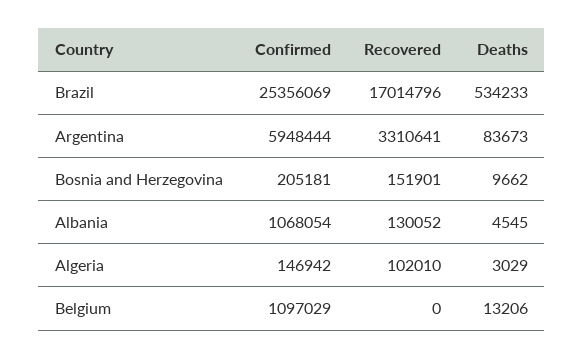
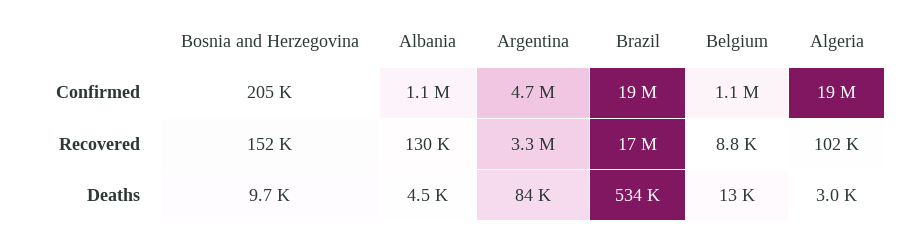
  {
    "Confirmed": {
-     "Brazil": 25356069,
+     "Brazil": 19000000,
-     "Argentina": 5948444,
+     "Argentina": 4700000,
      "Bosnia and Herzegovina": 205181,
      "Albania": 1068054,
-     "Algeria": 146942,
+     "Algeria": 19000000,
      "Belgium": 1097029
    },
    "Recovered": {
      "Brazil": 17014796,
      "Argentina": 3310641,
      "Bosnia and Herzegovina": 151901,
      "Albania": 130052,
      "Algeria": 102010,
-     "Belgium": 0
+     "Belgium": 8800
    },
    "Deaths": {
      "Brazil": 534233,
      "Argentina": 83673,
      "Bosnia and Herzegovina": 9662,
      "Albania": 4545,
      "Algeria": 3029,
      "Belgium": 13206
    }
  }

